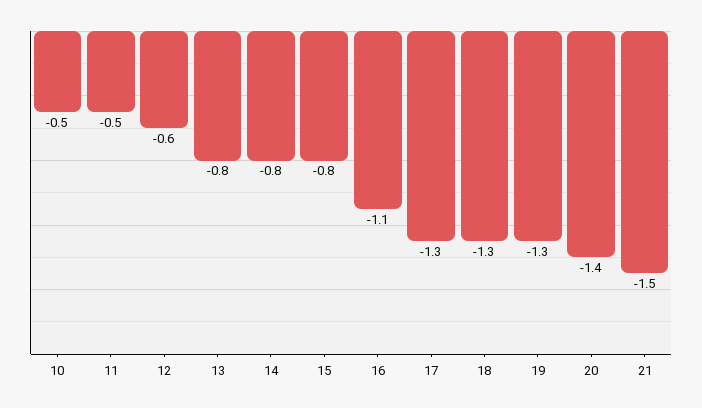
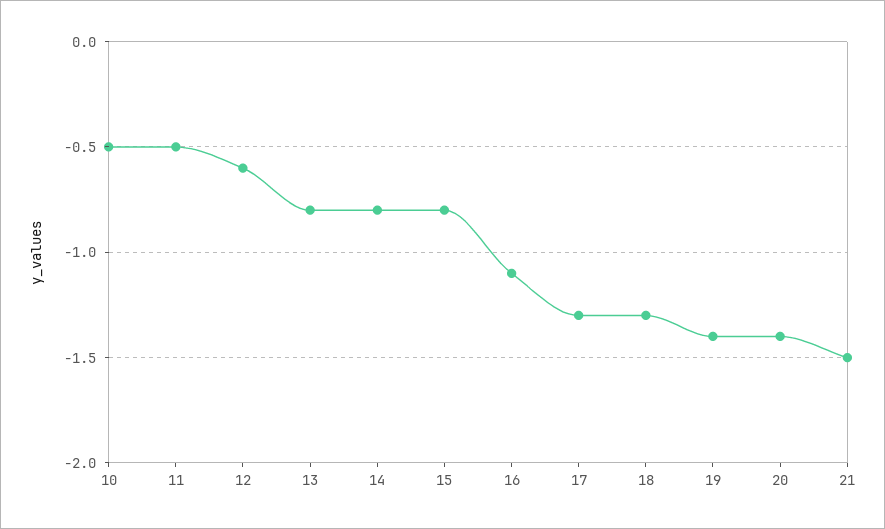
  {
    "10": -0.5,
    "11": -0.5,
    "12": -0.6,
    "13": -0.8,
    "14": -0.8,
    "15": -0.8,
    "16": -1.1,
    "17": -1.3,
    "18": -1.3,
-   "19": -1.3,
+   "19": -1.4,
    "20": -1.4,
    "21": -1.5
  }

